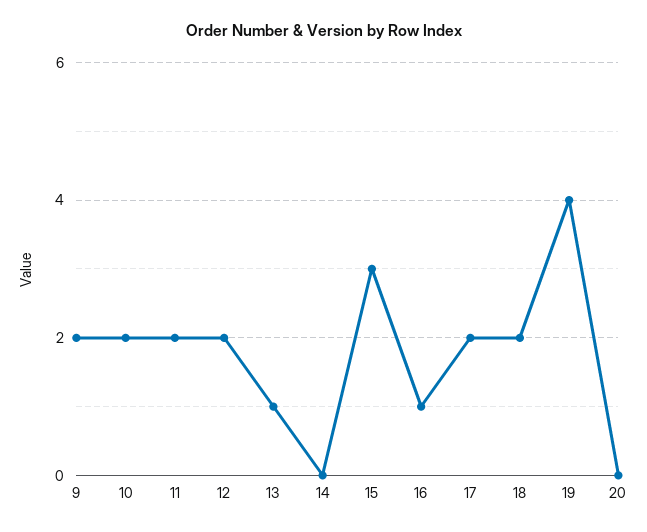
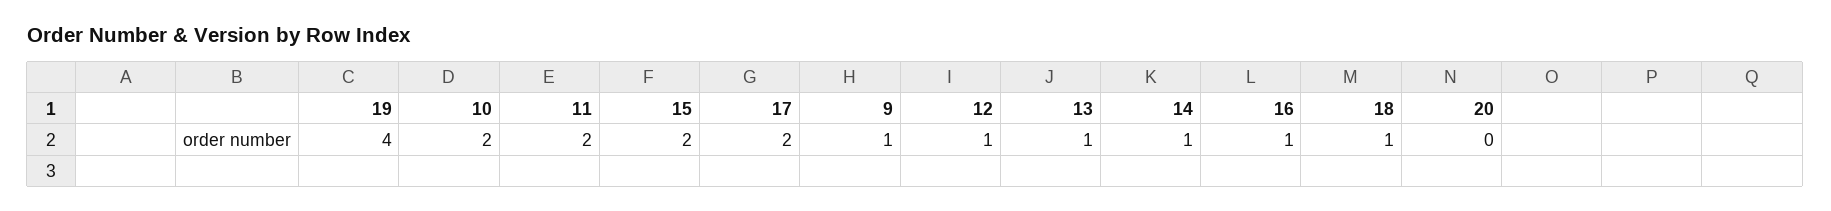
  {
-   "9": 2,
+   "9": 1,
    "10": 2,
    "11": 2,
-   "12": 2,
+   "12": 1,
    "13": 1,
-   "14": 0,
+   "14": 1,
-   "15": 3,
+   "15": 2,
    "16": 1,
    "17": 2,
-   "18": 2,
+   "18": 1,
    "19": 4,
    "20": 0
  }

